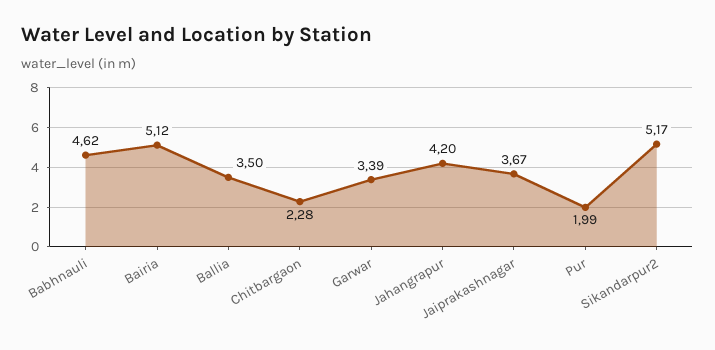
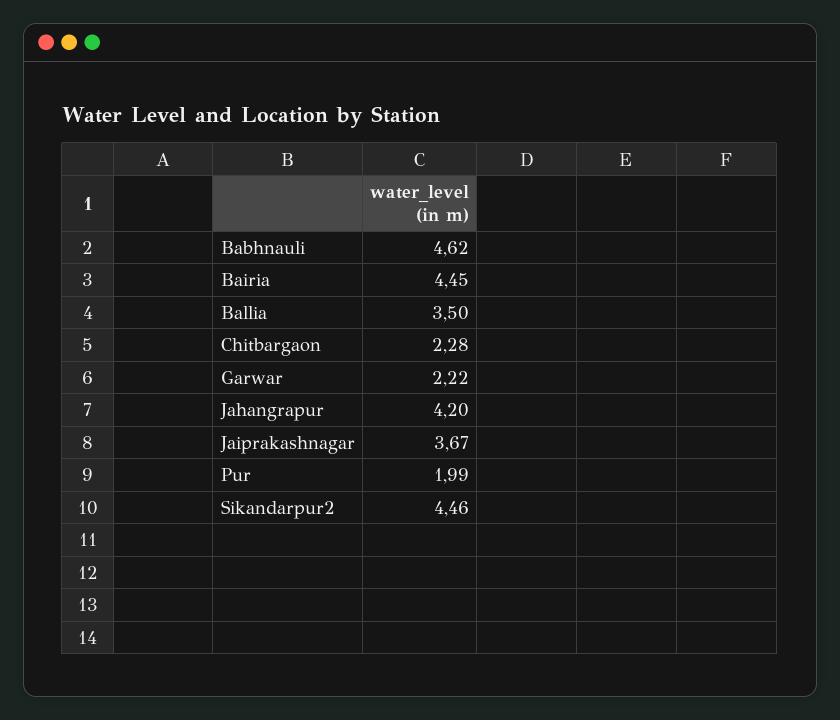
  {
    "Babhnauli": 4.62,
-   "Bairia": 5.12,
+   "Bairia": 4.45,
    "Ballia": 3.5,
    "Chitbargaon": 2.28,
-   "Garwar": 3.39,
+   "Garwar": 2.22,
    "Jahangrapur": 4.2,
    "Jaiprakashnagar": 3.67,
    "Pur": 1.99,
-   "Sikandarpur2": 5.17
+   "Sikandarpur2": 4.46
  }

